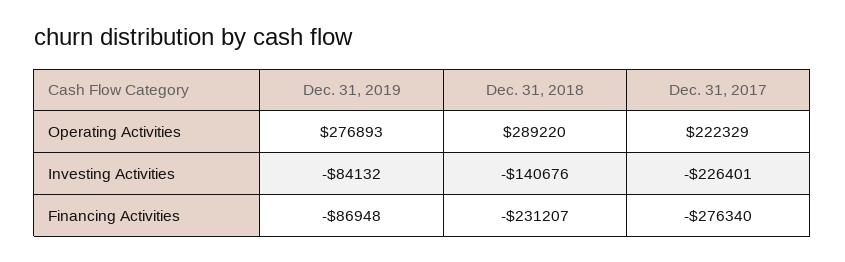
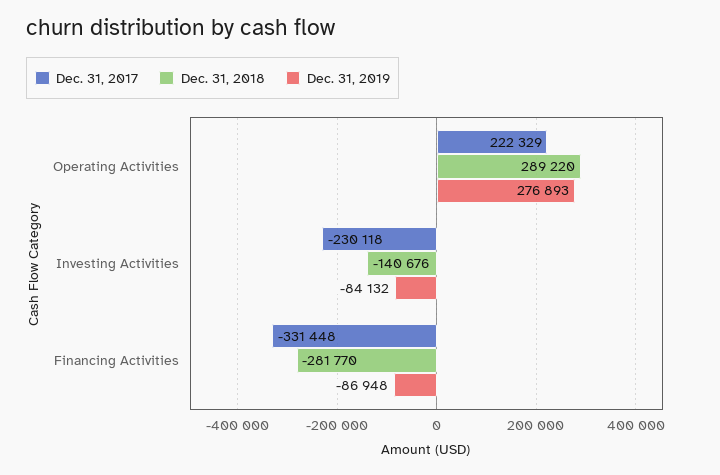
  {
    "Dec. 31, 2019": {
      "Operating Activities": 276893,
      "Investing Activities": -84132,
      "Financing Activities": -86948
    },
    "Dec. 31, 2018": {
      "Operating Activities": 289220,
      "Investing Activities": -140676,
-     "Financing Activities": -231207
+     "Financing Activities": -281770
    },
    "Dec. 31, 2017": {
      "Operating Activities": 222329,
-     "Investing Activities": -226401,
+     "Investing Activities": -230118,
-     "Financing Activities": -276340
+     "Financing Activities": -331448
    }
  }

